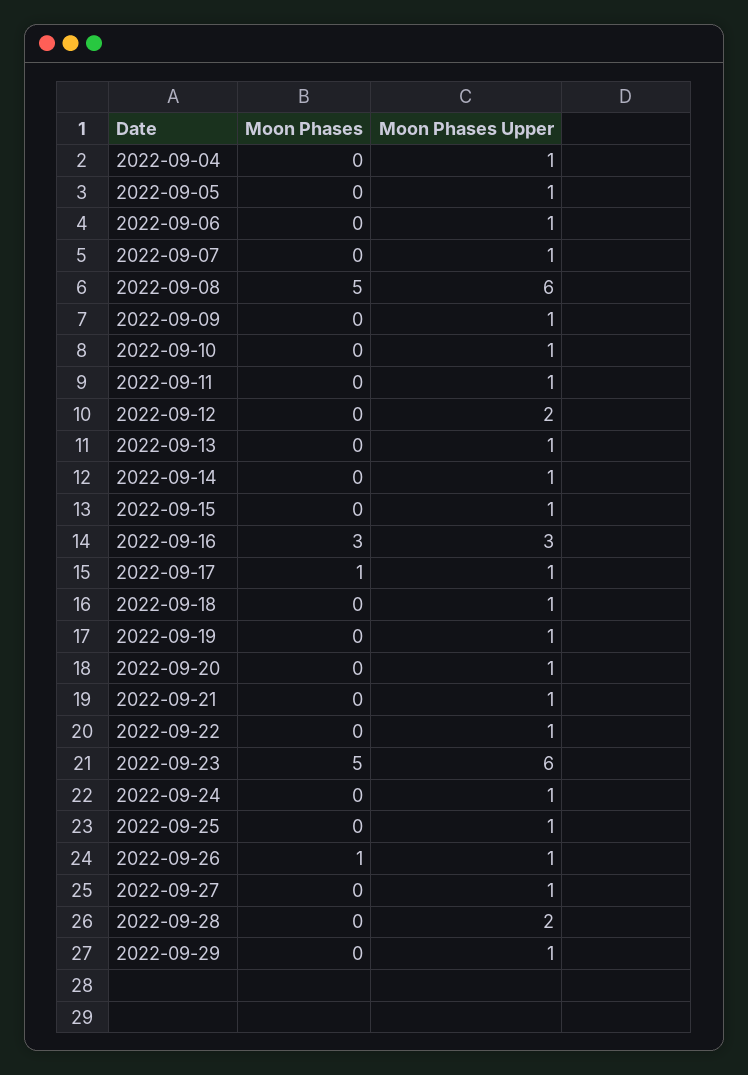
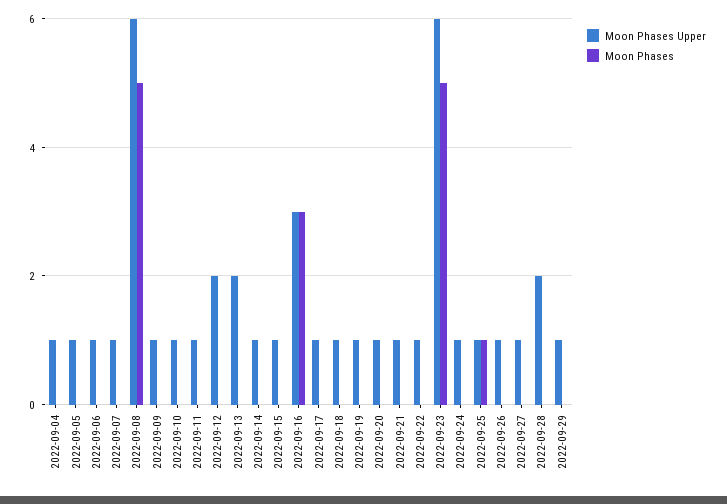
  {
    "Moon Phases": {
      "2022-09-04": 0,
      "2022-09-05": 0,
      "2022-09-06": 0,
      "2022-09-07": 0,
      "2022-09-08": 5,
      "2022-09-09": 0,
      "2022-09-10": 0,
      "2022-09-11": 0,
      "2022-09-12": 0,
      "2022-09-13": 0,
      "2022-09-14": 0,
      "2022-09-15": 0,
      "2022-09-16": 3,
-     "2022-09-17": 1,
+     "2022-09-17": 0,
      "2022-09-18": 0,
      "2022-09-19": 0,
      "2022-09-20": 0,
      "2022-09-21": 0,
      "2022-09-22": 0,
      "2022-09-23": 5,
      "2022-09-24": 0,
-     "2022-09-25": 0,
+     "2022-09-25": 1,
-     "2022-09-26": 1,
+     "2022-09-26": 0,
      "2022-09-27": 0,
      "2022-09-28": 0,
      "2022-09-29": 0
    },
    "Moon Phases Upper": {
      "2022-09-04": 1,
      "2022-09-05": 1,
      "2022-09-06": 1,
      "2022-09-07": 1,
      "2022-09-08": 6,
      "2022-09-09": 1,
      "2022-09-10": 1,
      "2022-09-11": 1,
      "2022-09-12": 2,
-     "2022-09-13": 1,
+     "2022-09-13": 2,
      "2022-09-14": 1,
      "2022-09-15": 1,
      "2022-09-16": 3,
      "2022-09-17": 1,
      "2022-09-18": 1,
      "2022-09-19": 1,
      "2022-09-20": 1,
      "2022-09-21": 1,
      "2022-09-22": 1,
      "2022-09-23": 6,
      "2022-09-24": 1,
      "2022-09-25": 1,
      "2022-09-26": 1,
      "2022-09-27": 1,
      "2022-09-28": 2,
      "2022-09-29": 1
    }
  }

